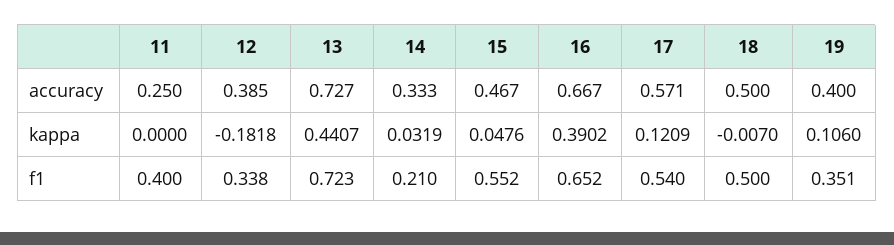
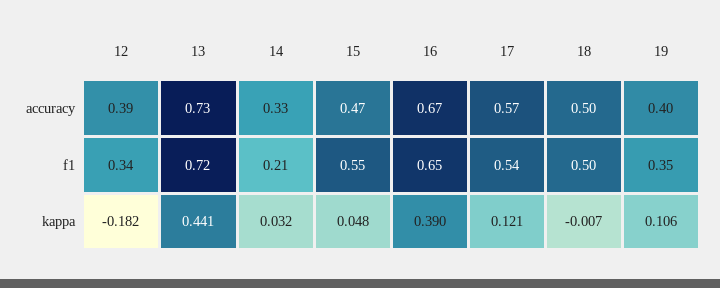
  {
-   "11": {
-     "accuracy": 0.25,
-     "kappa": 0,
-     "f1": 0.4
-   },
    "12": {
      "accuracy": 0.385,
      "kappa": -0.1818,
      "f1": 0.338
    },
    "13": {
      "accuracy": 0.727,
      "kappa": 0.4407,
      "f1": 0.723
    },
    "14": {
      "accuracy": 0.333,
      "kappa": 0.0319,
      "f1": 0.21
    },
    "15": {
      "accuracy": 0.467,
      "kappa": 0.0476,
      "f1": 0.552
    },
    "16": {
      "accuracy": 0.667,
      "kappa": 0.3902,
      "f1": 0.652
    },
    "17": {
      "accuracy": 0.571,
      "kappa": 0.1209,
      "f1": 0.54
    },
    "18": {
      "accuracy": 0.5,
      "kappa": -0.007,
      "f1": 0.5
    },
    "19": {
      "accuracy": 0.4,
      "kappa": 0.106,
      "f1": 0.351
    }
  }

